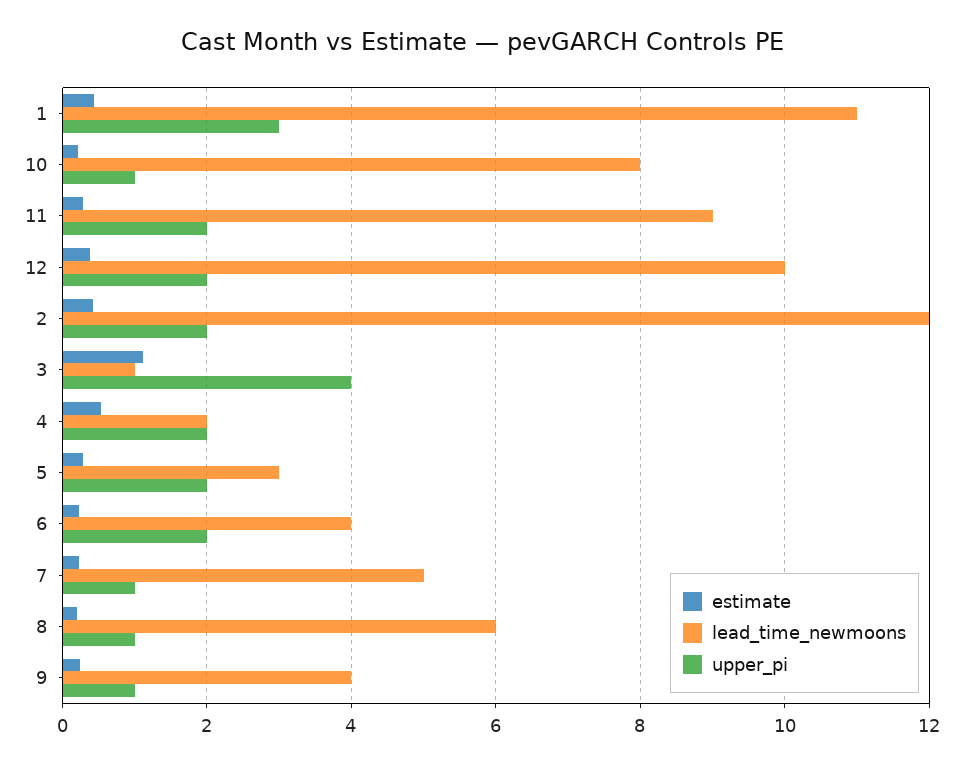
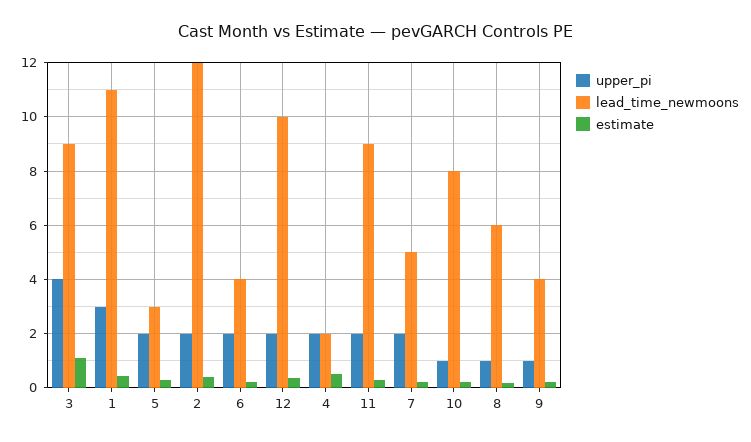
  {
    "estimate": {
      "1": 0.4,
      "10": 0.2,
      "11": 0.2,
      "12": 0.4,
      "2": 0.4,
      "3": 1.2,
      "4": 0.6,
      "5": 0.2,
      "6": 0.2,
      "7": 0.2,
      "8": 0.2,
      "9": 0.2
    },
    "lead_time_newmoons": {
      "1": 11,
      "10": 8,
      "11": 9,
      "12": 10,
      "2": 12,
-     "3": 1,
+     "3": 9,
      "4": 2,
      "5": 3,
      "6": 4,
      "7": 5,
      "8": 6,
      "9": 4
    },
    "upper_pi": {
      "1": 3,
      "10": 1,
      "11": 2,
      "12": 2,
      "2": 2,
      "3": 4,
      "4": 2,
      "5": 2,
      "6": 2,
-     "7": 1,
+     "7": 2,
      "8": 1,
      "9": 1
    }
  }

